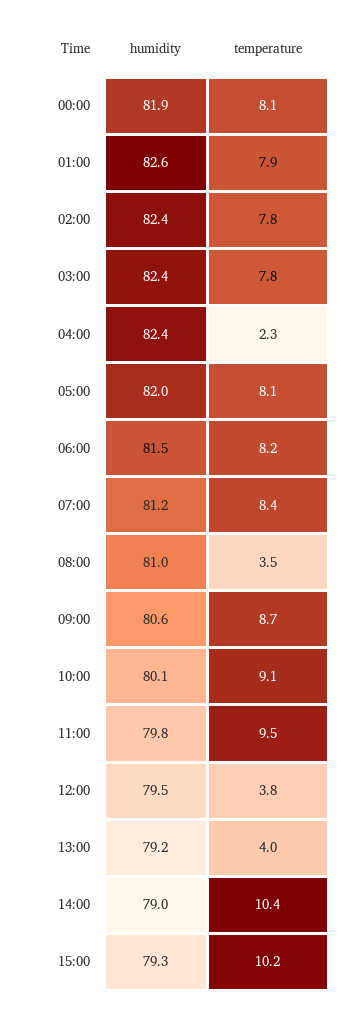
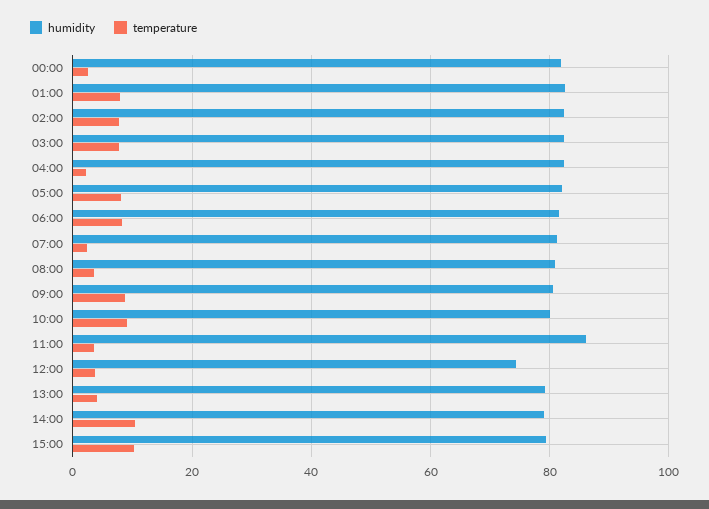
  {
    "humidity": {
      "00:00": 81.9,
      "01:00": 82.6,
      "02:00": 82.4,
      "03:00": 82.4,
      "04:00": 82.4,
      "05:00": 82,
      "06:00": 81.5,
      "07:00": 81.2,
      "08:00": 81,
      "09:00": 80.6,
      "10:00": 80.1,
-     "11:00": 79.8,
+     "11:00": 86,
-     "12:00": 79.5,
+     "12:00": 74,
      "13:00": 79.2,
      "14:00": 79,
      "15:00": 79.3
    },
    "temperature": {
-     "00:00": 8.1,
+     "00:00": 2,
      "01:00": 7.9,
      "02:00": 7.8,
      "03:00": 7.8,
      "04:00": 2.3,
      "05:00": 8.1,
      "06:00": 8.2,
-     "07:00": 8.4,
+     "07:00": 2,
      "08:00": 3.5,
      "09:00": 8.7,
      "10:00": 9.1,
-     "11:00": 9.5,
+     "11:00": 4,
      "12:00": 3.8,
      "13:00": 4,
      "14:00": 10.4,
      "15:00": 10.2
    }
  }

